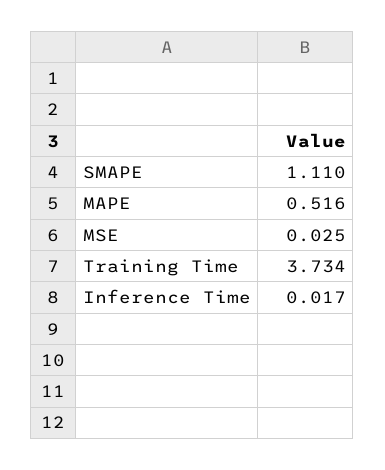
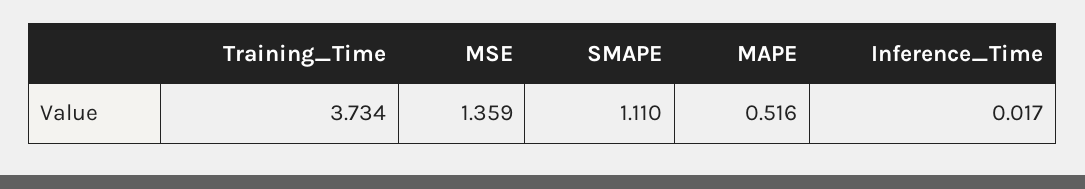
  {
    "SMAPE": 1.11,
    "MAPE": 0.516,
-   "MSE": 0.025,
+   "MSE": 1.359,
    "Training Time": 3.734,
    "Inference Time": 0.017
  }

